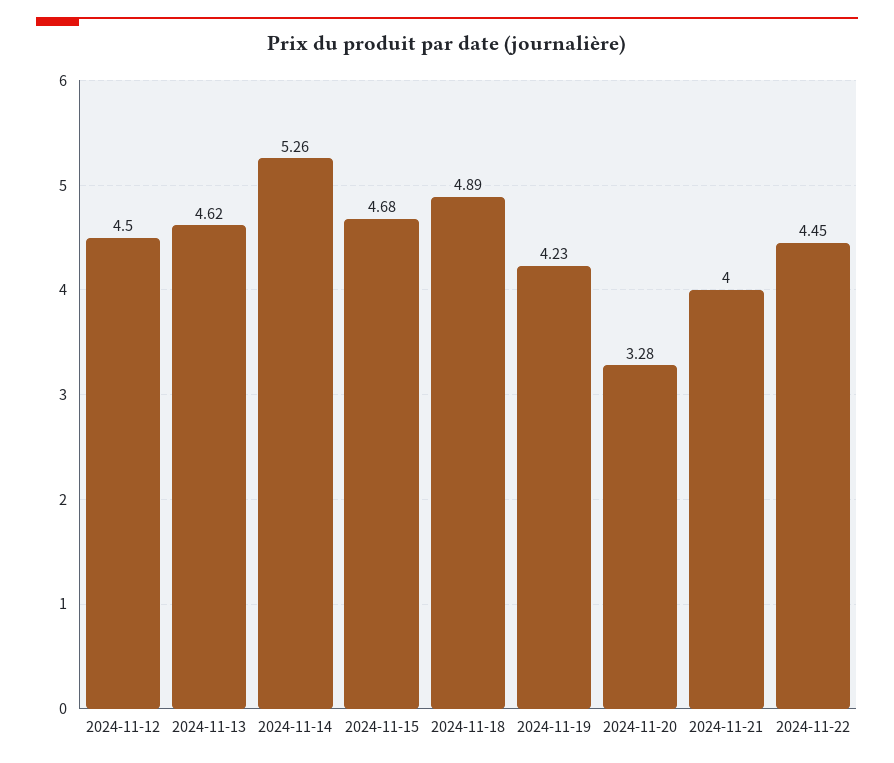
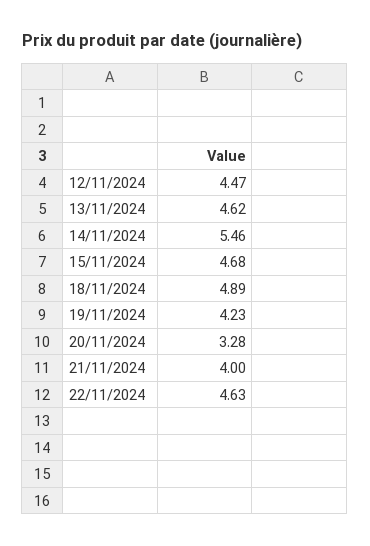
  {
-   "2024-11-12": 4.5,
+   "2024-11-12": 4.47,
    "2024-11-13": 4.62,
-   "2024-11-14": 5.26,
+   "2024-11-14": 5.46,
    "2024-11-15": 4.68,
    "2024-11-18": 4.89,
    "2024-11-19": 4.23,
    "2024-11-20": 3.28,
    "2024-11-21": 4,
-   "2024-11-22": 4.45
+   "2024-11-22": 4.63
  }

